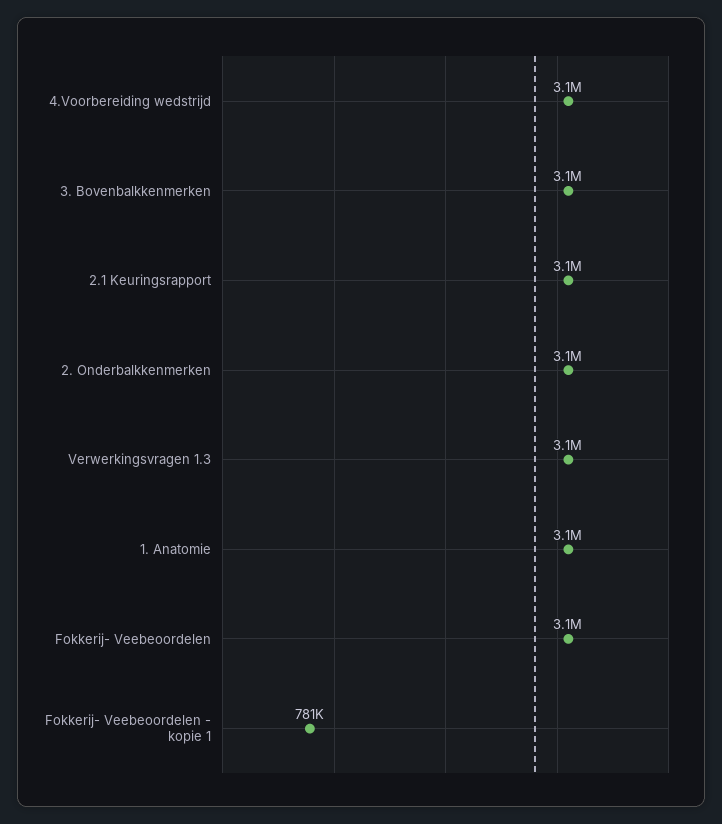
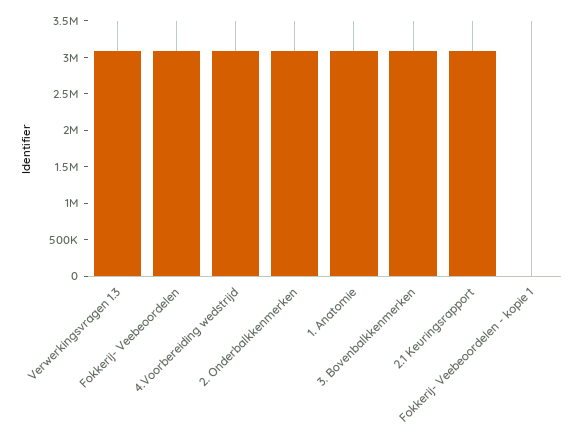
  {
    "4.Voorbereiding wedstrijd": 3100000,
    "3. Bovenbalkkenmerken": 3100000,
    "2.1 Keuringsrapport": 3100000,
    "2. Onderbalkkenmerken": 3100000,
    "Verwerkingsvragen 1.3": 3100000,
    "1. Anatomie": 3100000,
    "Fokkerij- Veebeoordelen": 3100000,
-   "Fokkerij- Veebeoordelen - kopie 1": 781000
+   "Fokkerij- Veebeoordelen - kopie 1": 0
  }

